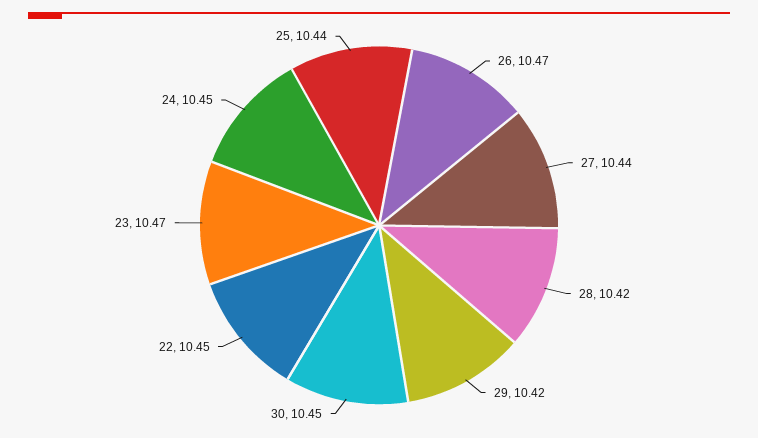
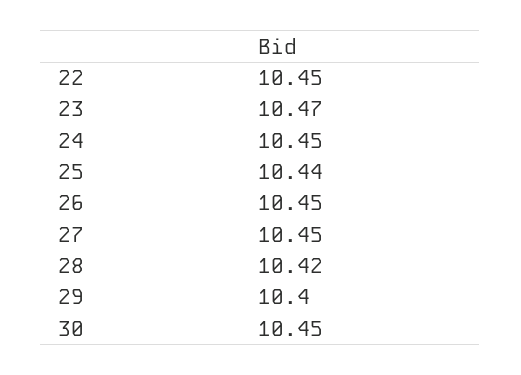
  {
-   "26": 10.47,
+   "26": 10.45,
-   "27": 10.44,
+   "27": 10.45,
    "28": 10.42,
-   "29": 10.42,
+   "29": 10.4,
    "30": 10.45,
    "22": 10.45,
    "23": 10.47,
    "24": 10.45,
    "25": 10.44
  }

